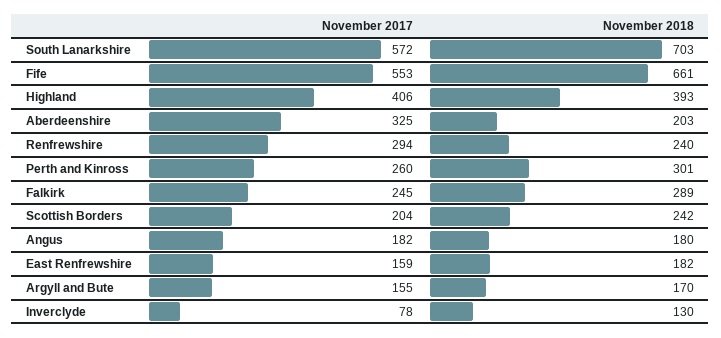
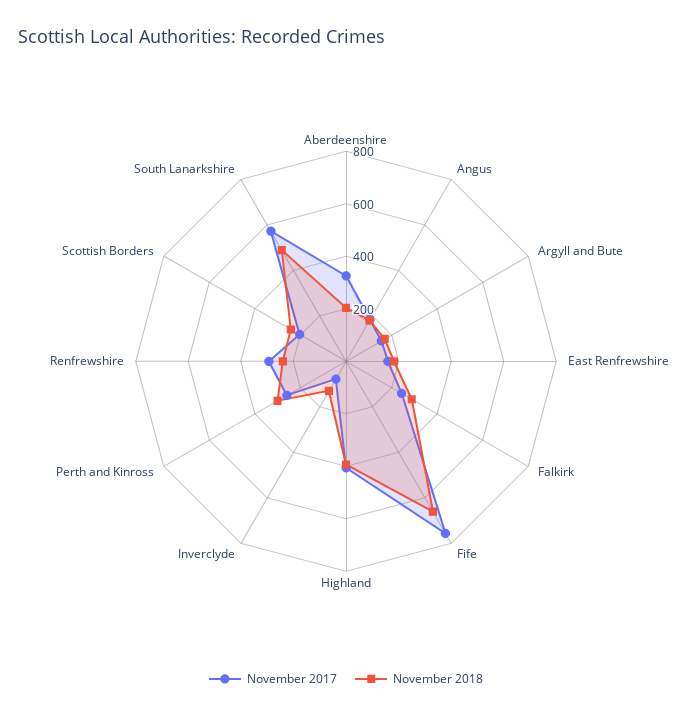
  {
    "November 2017": {
      "South Lanarkshire": 572,
-     "Fife": 553,
+     "Fife": 750,
      "Highland": 406,
      "Aberdeenshire": 325,
      "Renfrewshire": 294,
      "Perth and Kinross": 260,
      "Falkirk": 245,
      "Scottish Borders": 204,
      "Angus": 182,
      "East Renfrewshire": 159,
      "Argyll and Bute": 155,
      "Inverclyde": 78
    },
    "November 2018": {
-     "South Lanarkshire": 703,
+     "South Lanarkshire": 500,
      "Fife": 661,
      "Highland": 393,
      "Aberdeenshire": 203,
      "Renfrewshire": 240,
      "Perth and Kinross": 301,
      "Falkirk": 289,
      "Scottish Borders": 242,
      "Angus": 180,
      "East Renfrewshire": 182,
      "Argyll and Bute": 170,
      "Inverclyde": 130
    }
  }

